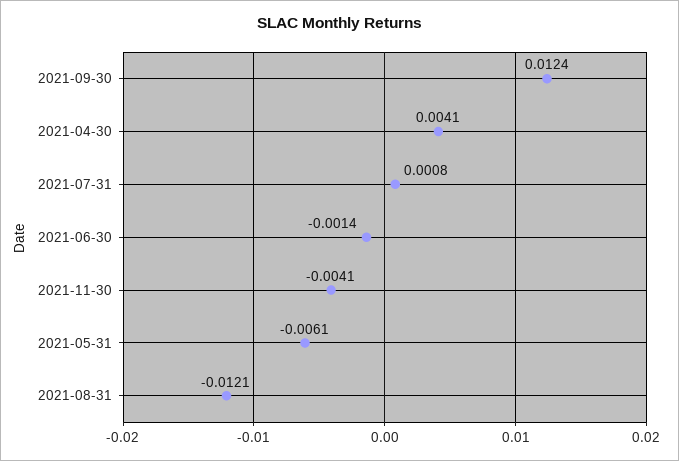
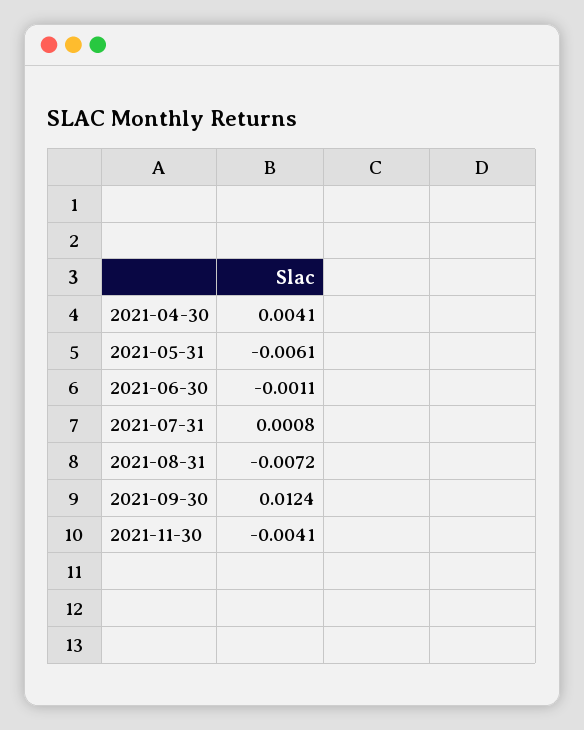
  {
    "2021-09-30": 0.0124,
    "2021-04-30": 0.0041,
    "2021-07-31": 0.0008,
-   "2021-06-30": -0.0014,
+   "2021-06-30": -0.0011,
    "2021-11-30": -0.0041,
    "2021-05-31": -0.0061,
-   "2021-08-31": -0.0121
+   "2021-08-31": -0.0072
  }

